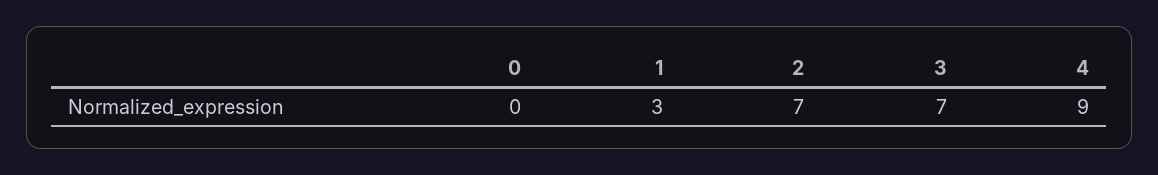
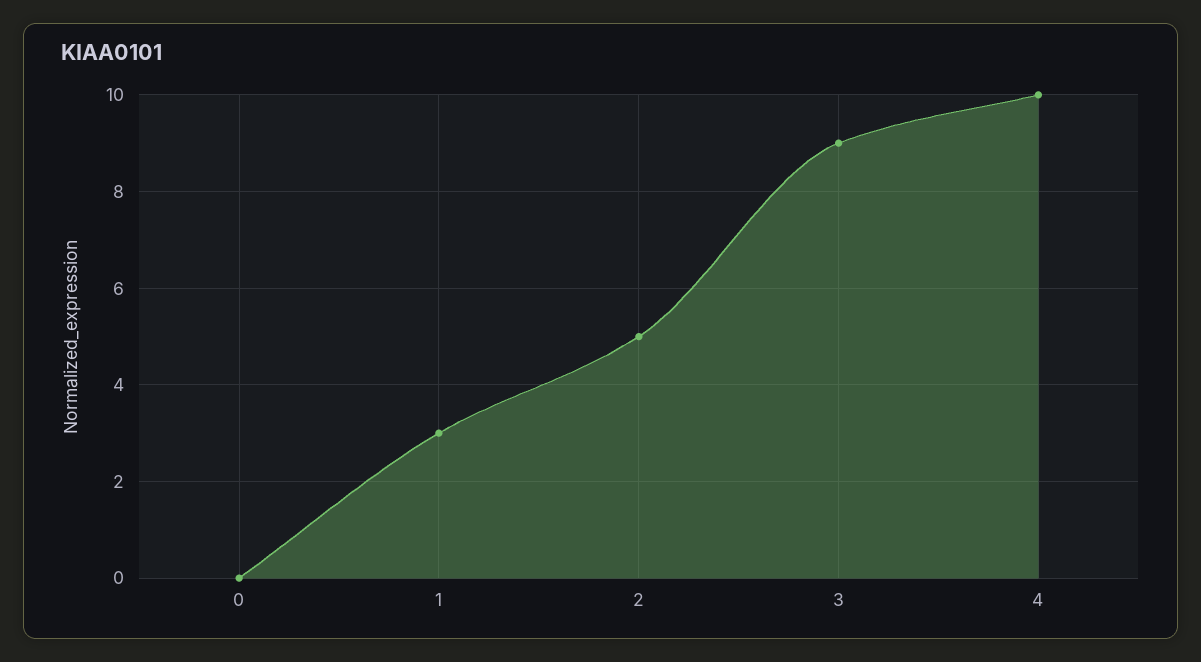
  {
    "0": 0,
    "1": 3,
-   "2": 7,
+   "2": 5,
-   "3": 7,
+   "3": 9,
-   "4": 9
+   "4": 10
  }

